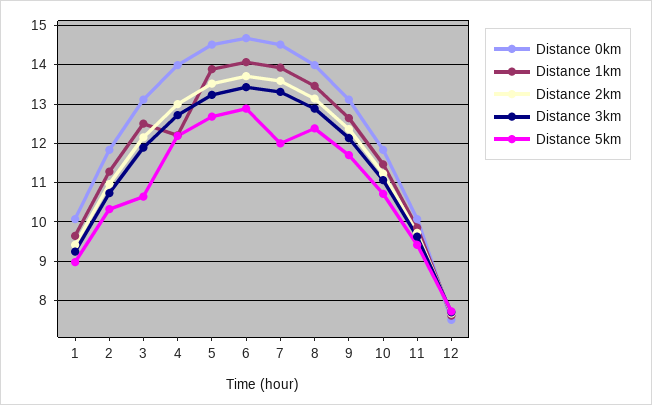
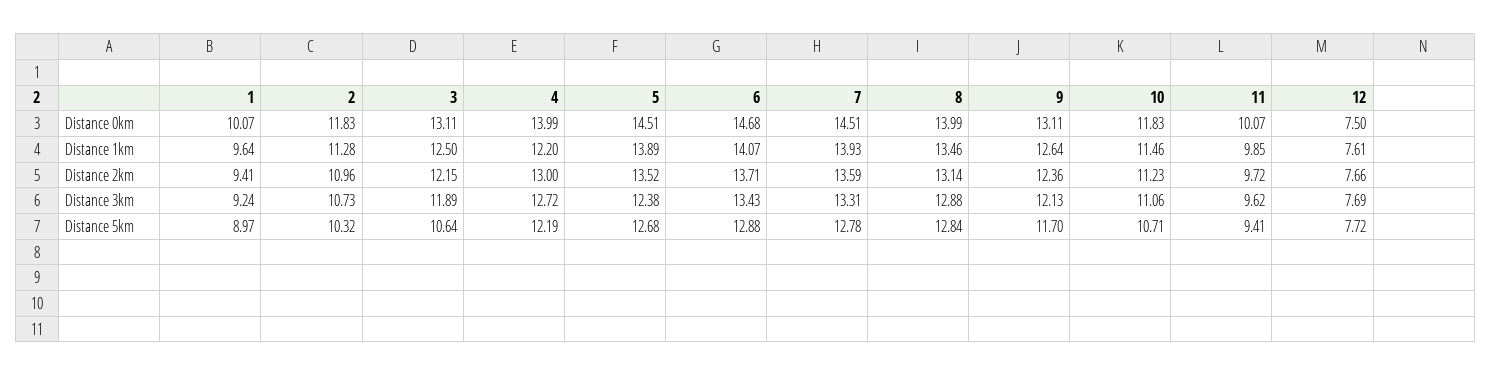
  {
    "Distance 0km": {
      "1": 10.07,
      "2": 11.83,
      "3": 13.11,
      "4": 13.99,
      "5": 14.51,
      "6": 14.68,
      "7": 14.51,
      "8": 13.99,
      "9": 13.11,
      "10": 11.83,
      "11": 10.07,
      "12": 7.5
    },
    "Distance 1km": {
      "1": 9.64,
      "2": 11.28,
      "3": 12.5,
      "4": 12.2,
      "5": 13.89,
      "6": 14.07,
      "7": 13.93,
      "8": 13.46,
      "9": 12.64,
      "10": 11.46,
      "11": 9.85,
      "12": 7.61
    },
    "Distance 2km": {
      "1": 9.41,
      "2": 10.96,
      "3": 12.15,
      "4": 13,
      "5": 13.52,
      "6": 13.71,
      "7": 13.59,
      "8": 13.14,
      "9": 12.36,
      "10": 11.23,
      "11": 9.72,
      "12": 7.66
    },
    "Distance 3km": {
      "1": 9.24,
      "2": 10.73,
      "3": 11.89,
      "4": 12.72,
-     "5": 13.2,
+     "5": 12.38,
      "6": 13.43,
      "7": 13.31,
      "8": 12.88,
      "9": 12.13,
      "10": 11.06,
      "11": 9.62,
      "12": 7.69
    },
    "Distance 5km": {
      "1": 8.97,
      "2": 10.32,
      "3": 10.64,
      "4": 12.19,
      "5": 12.68,
      "6": 12.88,
-     "7": 12,
+     "7": 12.78,
-     "8": 12.4,
+     "8": 12.84,
      "9": 11.7,
      "10": 10.71,
      "11": 9.41,
      "12": 7.72
    }
  }

